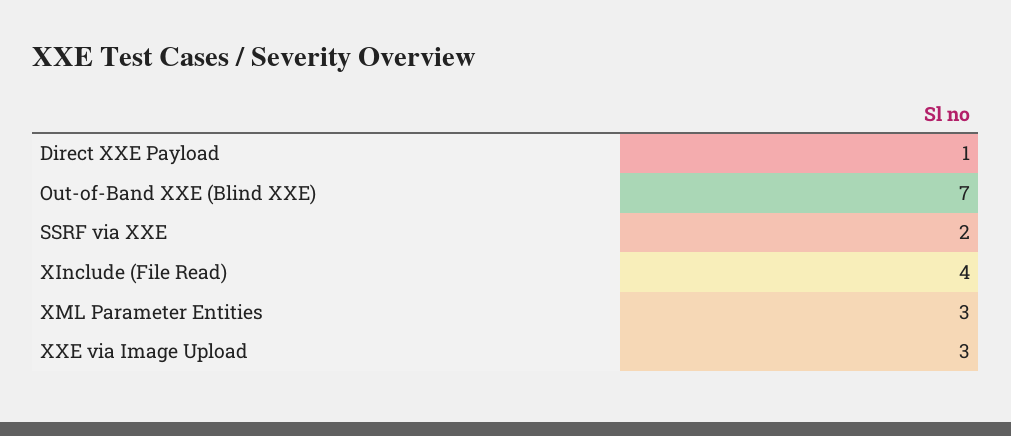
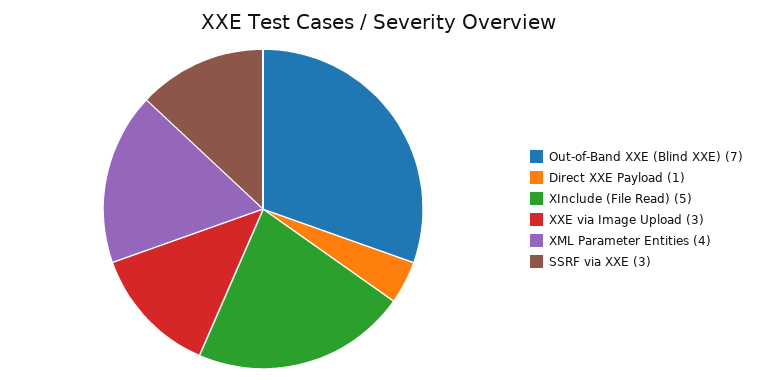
  {
    "Direct XXE Payload": 1,
    "Out-of-Band XXE (Blind XXE)": 7,
-   "SSRF via XXE": 2,
+   "SSRF via XXE": 3,
-   "XInclude (File Read)": 4,
+   "XInclude (File Read)": 5,
-   "XML Parameter Entities": 3,
+   "XML Parameter Entities": 4,
    "XXE via Image Upload": 3
  }

